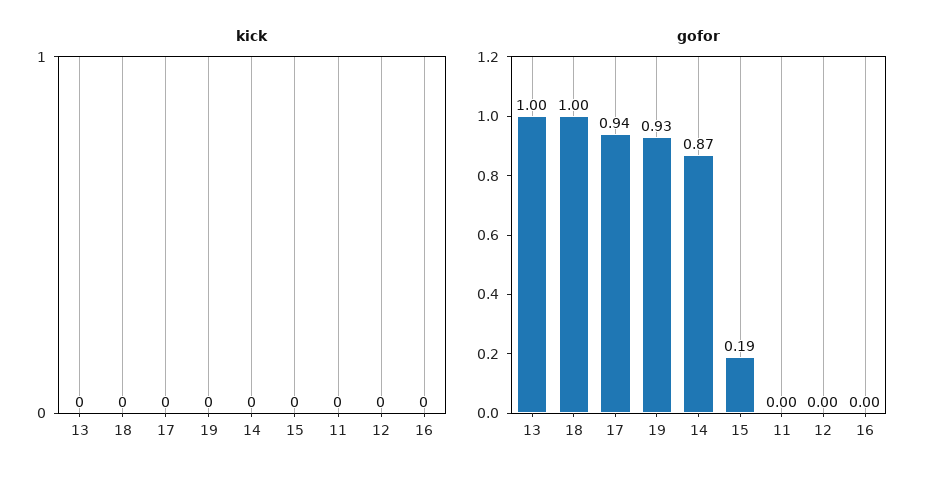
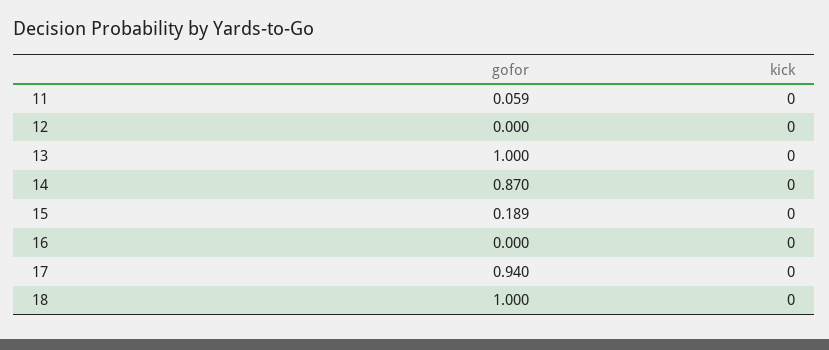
  {
    "kick": {
      "13": 0,
      "18": 0,
      "17": 0,
-     "19": 0,
      "14": 0,
      "15": 0,
      "11": 0,
      "12": 0,
      "16": 0
    },
    "gofor": {
      "13": 1,
      "18": 1,
      "17": 0.94,
-     "19": 0.93,
      "14": 0.87,
      "15": 0.189,
-     "11": 0,
+     "11": 0.059,
      "12": 0,
      "16": 0
    }
  }

